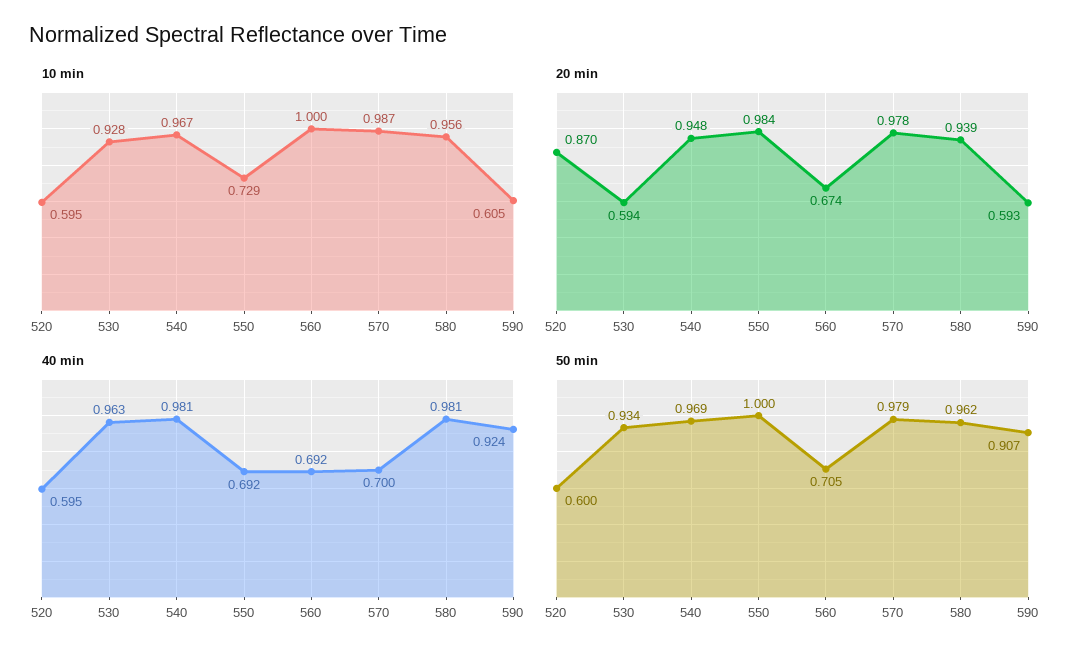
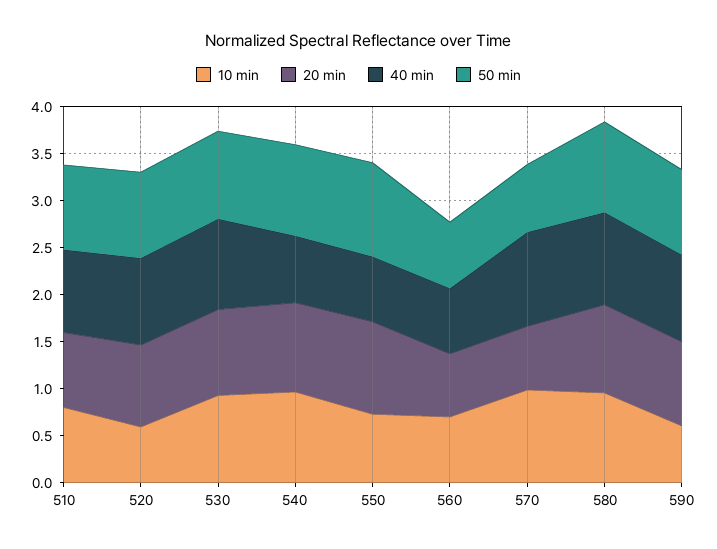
  {
    "10 min": {
      "520": 0.595,
      "530": 0.928,
      "540": 0.967,
      "550": 0.729,
-     "560": 1,
+     "560": 0.7,
      "570": 0.987,
      "580": 0.956,
-     "590": 0.605
+     "590": 0.605,
+     "510": 0.8
    },
    "20 min": {
      "520": 0.87,
-     "530": 0.594,
+     "530": 0.9,
      "540": 0.948,
      "550": 0.984,
      "560": 0.674,
-     "570": 0.978,
+     "570": 0.7,
      "580": 0.939,
-     "590": 0.593
+     "590": 0.9,
+     "510": 0.8
    },
    "40 min": {
-     "520": 0.595,
+     "520": 0.9,
      "530": 0.963,
-     "540": 0.981,
+     "540": 0.7,
      "550": 0.692,
      "560": 0.692,
-     "570": 0.7,
+     "570": 1,
      "580": 0.981,
-     "590": 0.924
+     "590": 0.924,
+     "510": 0.9
    },
    "50 min": {
-     "520": 0.6,
+     "520": 0.9,
      "530": 0.934,
      "540": 0.969,
      "550": 1,
      "560": 0.705,
-     "570": 0.979,
+     "570": 0.7,
      "580": 0.962,
-     "590": 0.907
+     "590": 0.907,
+     "510": 0.9
    }
  }

